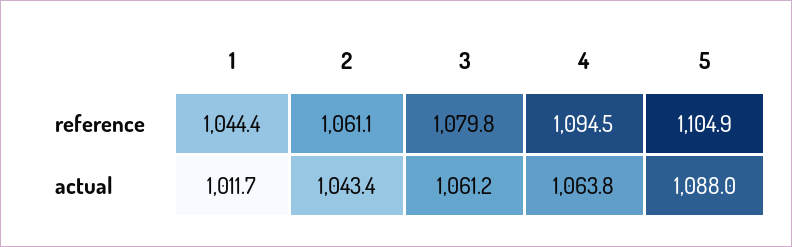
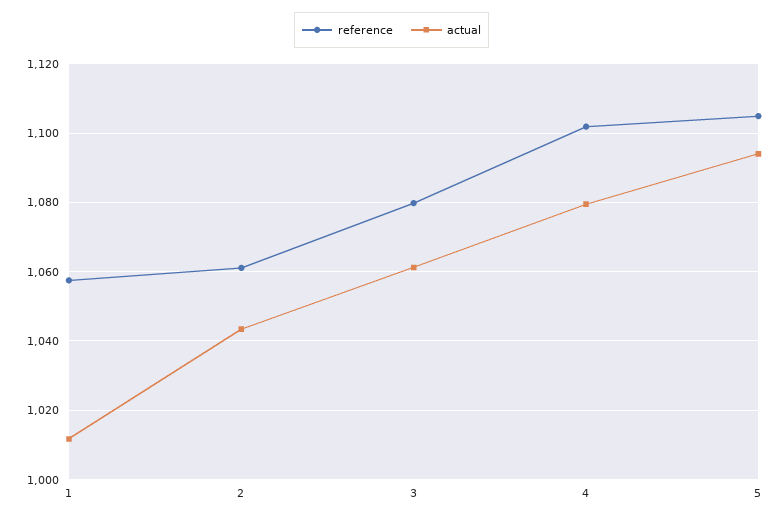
  {
    "reference": {
-     "1": 1044.4,
+     "1": 1058,
      "2": 1061.1,
      "3": 1079.8,
-     "4": 1094.5,
+     "4": 1102,
      "5": 1104.9
    },
    "actual": {
      "1": 1011.7,
      "2": 1043.4,
      "3": 1061.2,
-     "4": 1063.8,
+     "4": 1080,
-     "5": 1088
+     "5": 1094
    }
  }

